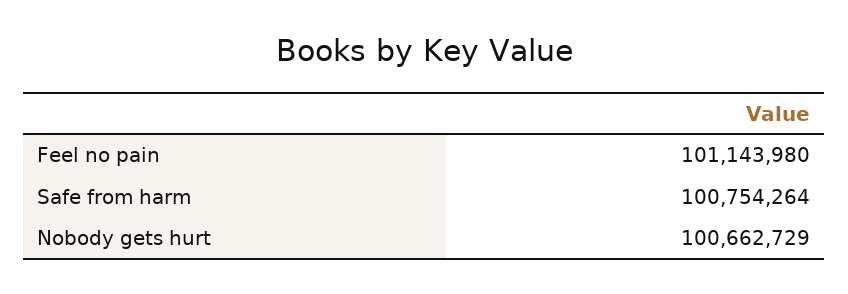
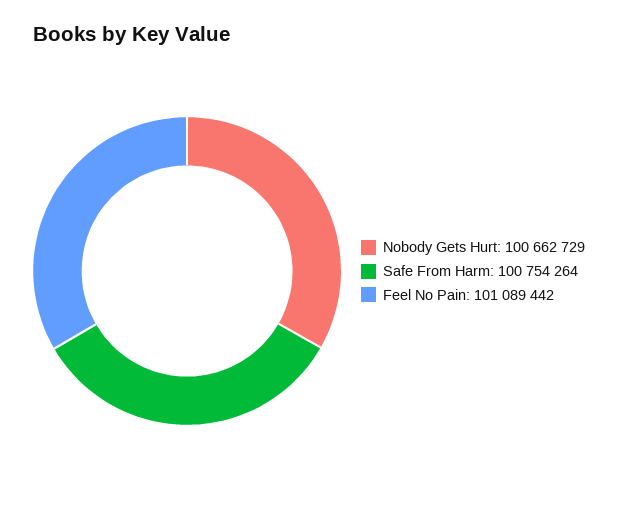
  {
-   "Feel no pain": 101143980,
+   "Feel no pain": 101089442,
    "Safe from harm": 100754264,
    "Nobody gets hurt": 100662729
  }

